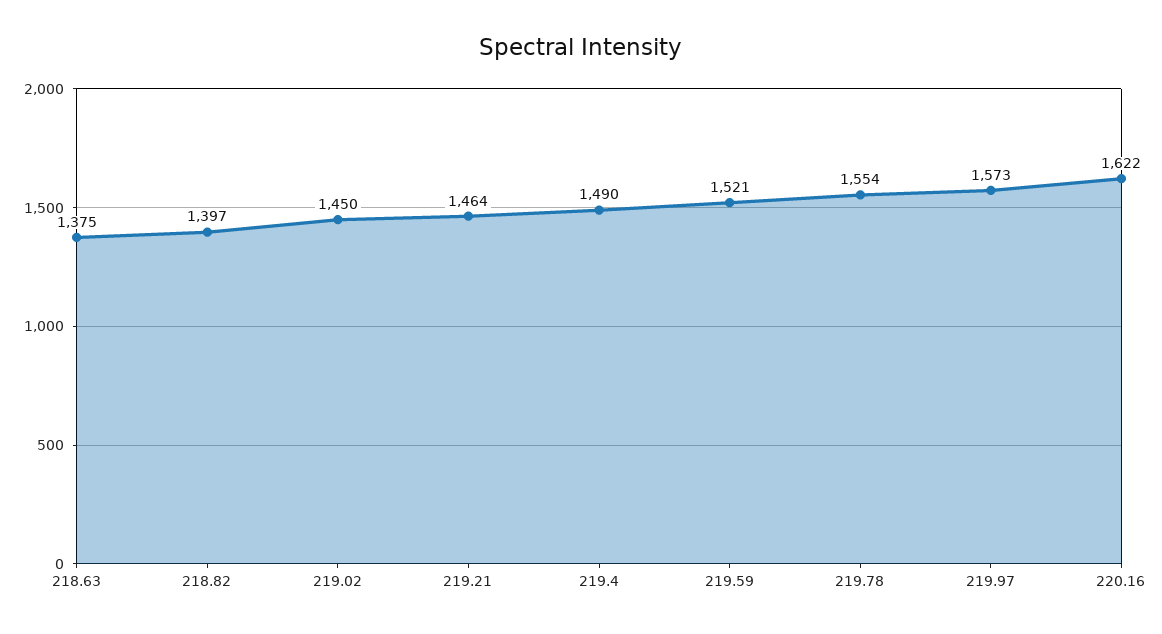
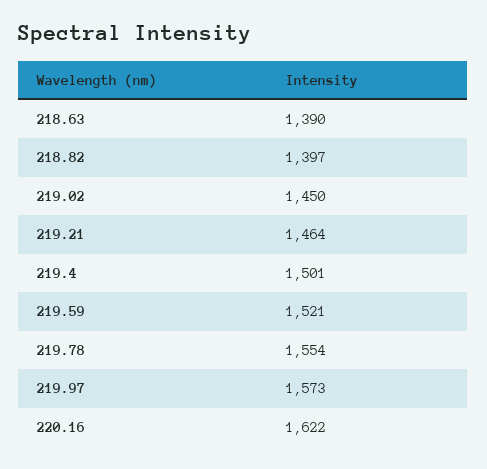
  {
-   "218.63": 1375,
+   "218.63": 1390,
    "218.82": 1397,
    "219.02": 1450,
    "219.21": 1464,
-   "219.4": 1490,
+   "219.4": 1501,
    "219.59": 1521,
    "219.78": 1554,
    "219.97": 1573,
    "220.16": 1622
  }

